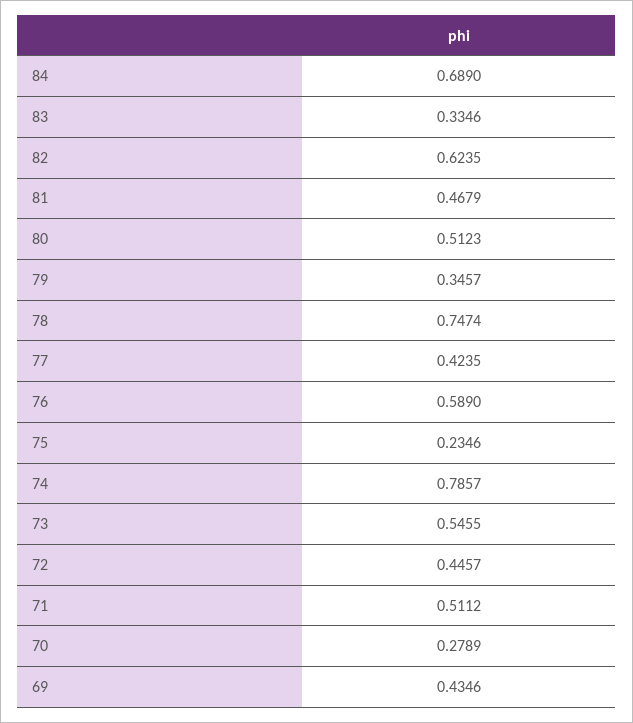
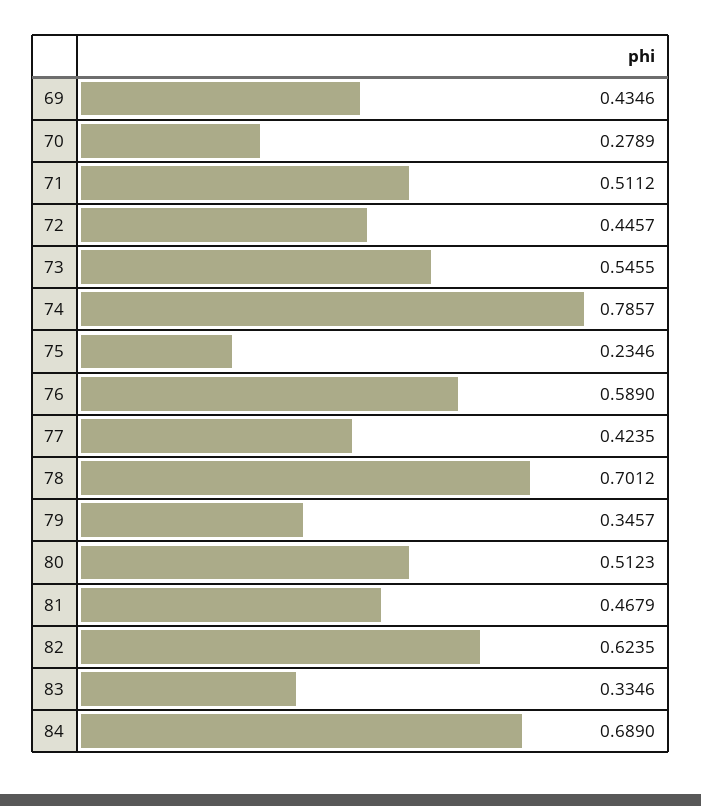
  {
    "84": 0.689,
    "83": 0.3346,
    "82": 0.6235,
    "81": 0.4679,
    "80": 0.5123,
    "79": 0.3457,
-   "78": 0.7474,
+   "78": 0.7012,
    "77": 0.4235,
    "76": 0.589,
    "75": 0.2346,
    "74": 0.7857,
    "73": 0.5455,
    "72": 0.4457,
    "71": 0.5112,
    "70": 0.2789,
    "69": 0.4346
  }

